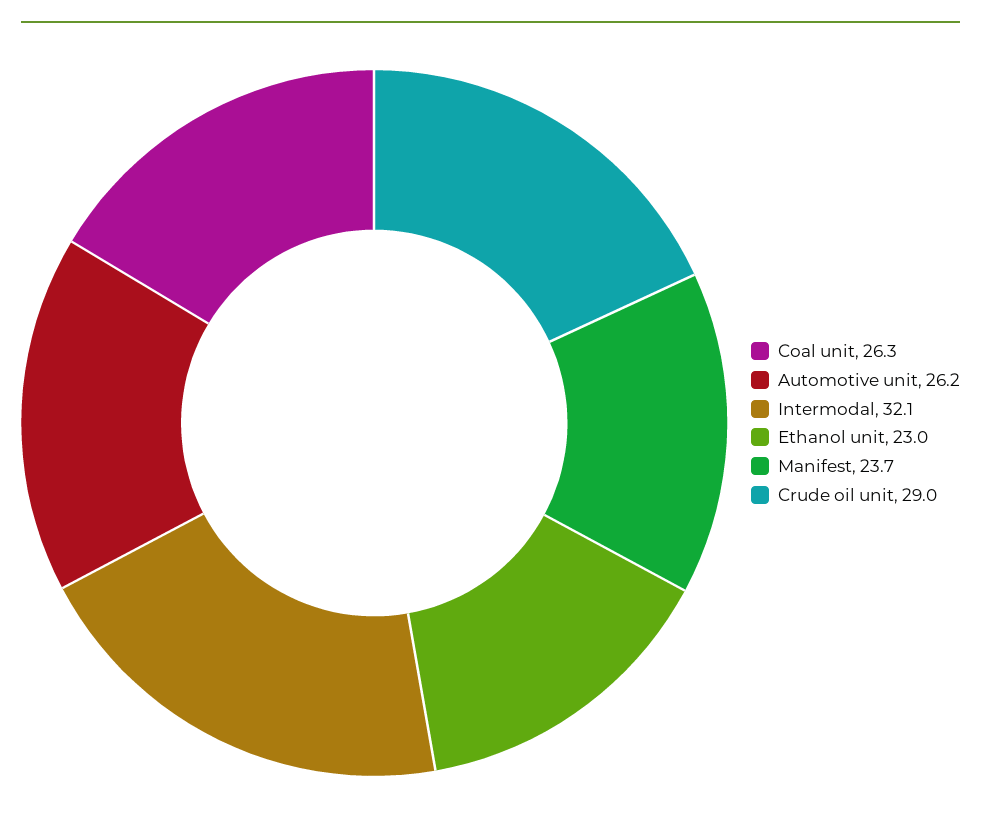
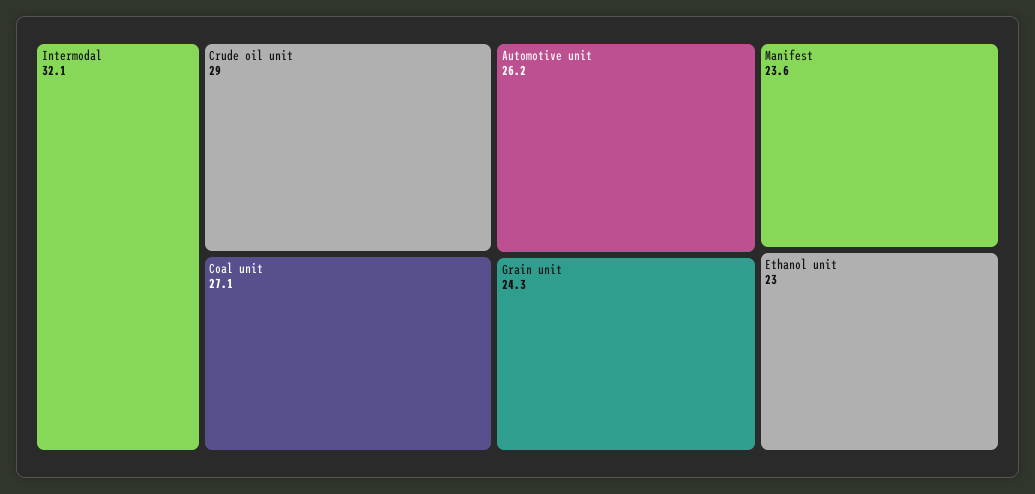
  {
-   "Coal unit": 26.3,
+   "Coal unit": 27.1,
    "Automotive unit": 26.2,
    "Intermodal": 32.1,
    "Ethanol unit": 23,
-   "Manifest": 23.7,
+   "Manifest": 23.6,
-   "Crude oil unit": 29
+   "Crude oil unit": 29,
+   "Grain unit": 24.3
  }

